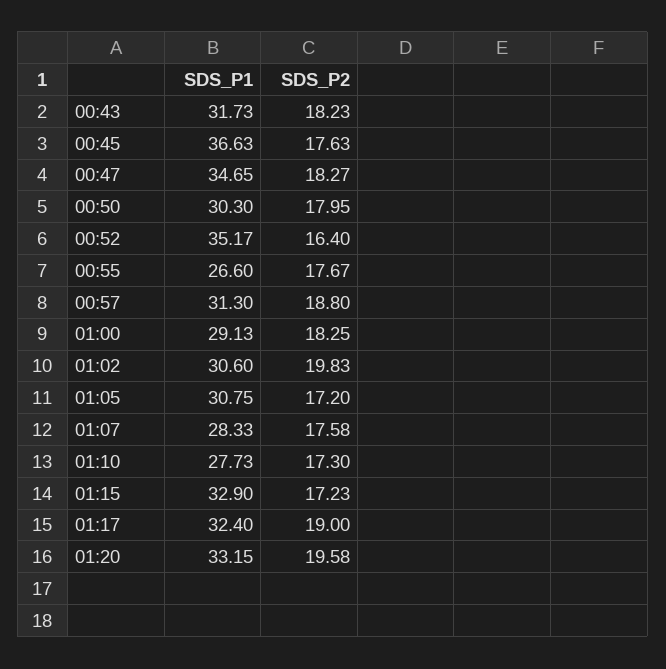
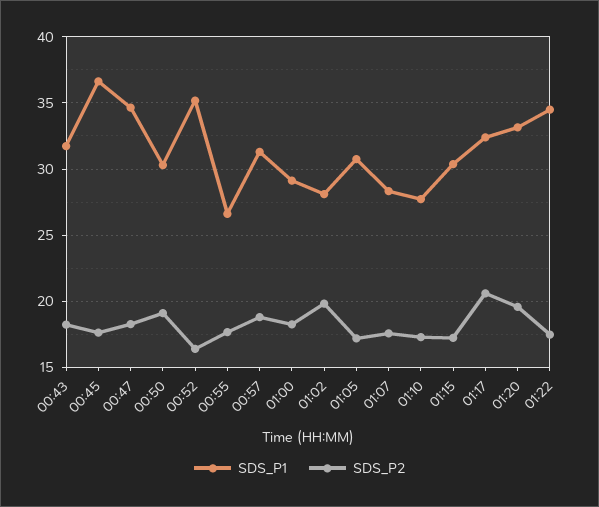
  {
    "SDS_P1": {
      "00:43": 31.73,
      "00:45": 36.63,
      "00:47": 34.65,
      "00:50": 30.3,
      "00:52": 35.17,
      "00:55": 26.6,
      "00:57": 31.3,
      "01:00": 29.13,
-     "01:02": 30.6,
+     "01:02": 28,
      "01:05": 30.75,
      "01:07": 28.33,
      "01:10": 27.73,
-     "01:15": 32.9,
+     "01:15": 30.5,
      "01:17": 32.4,
-     "01:20": 33.15
+     "01:20": 33.15,
+     "01:22": 34.5
    },
    "SDS_P2": {
      "00:43": 18.23,
      "00:45": 17.63,
      "00:47": 18.27,
-     "00:50": 17.95,
+     "00:50": 19,
      "00:52": 16.4,
      "00:55": 17.67,
      "00:57": 18.8,
      "01:00": 18.25,
      "01:02": 19.83,
      "01:05": 17.2,
      "01:07": 17.58,
      "01:10": 17.3,
      "01:15": 17.23,
-     "01:17": 19,
+     "01:17": 20.5,
-     "01:20": 19.58
+     "01:20": 19.58,
+     "01:22": 17.5
    }
  }

